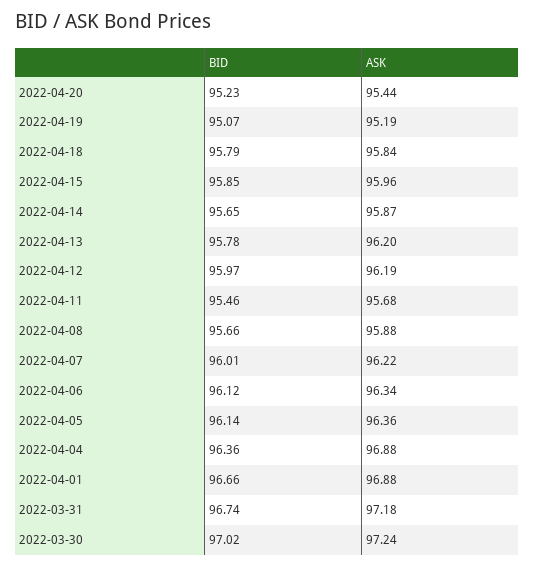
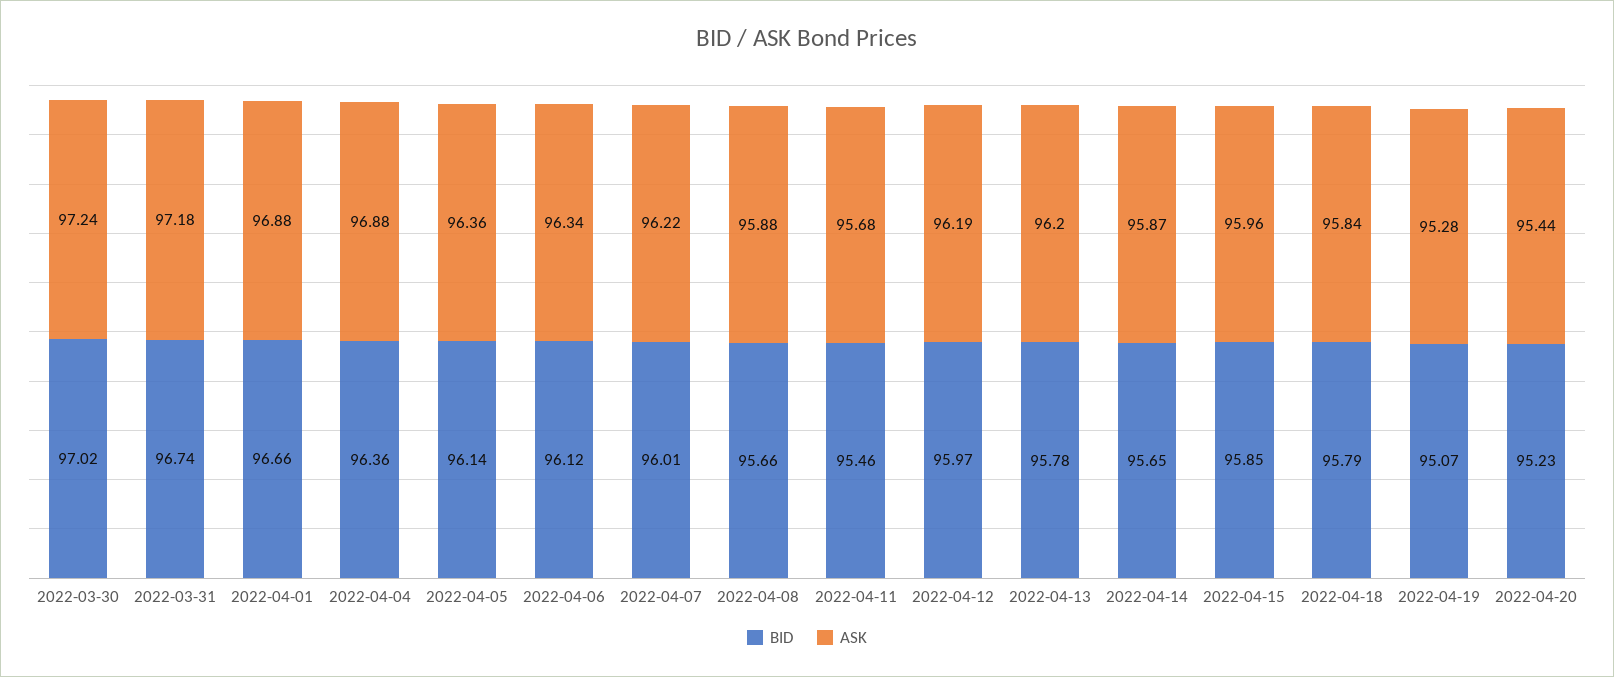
  {
    "BID": {
      "2022-04-20": 95.23,
      "2022-04-19": 95.07,
      "2022-04-18": 95.79,
      "2022-04-15": 95.85,
      "2022-04-14": 95.65,
      "2022-04-13": 95.78,
      "2022-04-12": 95.97,
      "2022-04-11": 95.46,
      "2022-04-08": 95.66,
      "2022-04-07": 96.01,
      "2022-04-06": 96.12,
      "2022-04-05": 96.14,
      "2022-04-04": 96.36,
      "2022-04-01": 96.66,
      "2022-03-31": 96.74,
      "2022-03-30": 97.02
    },
    "ASK": {
      "2022-04-20": 95.44,
-     "2022-04-19": 95.19,
+     "2022-04-19": 95.28,
      "2022-04-18": 95.84,
      "2022-04-15": 95.96,
      "2022-04-14": 95.87,
      "2022-04-13": 96.2,
      "2022-04-12": 96.19,
      "2022-04-11": 95.68,
      "2022-04-08": 95.88,
      "2022-04-07": 96.22,
      "2022-04-06": 96.34,
      "2022-04-05": 96.36,
      "2022-04-04": 96.88,
      "2022-04-01": 96.88,
      "2022-03-31": 97.18,
      "2022-03-30": 97.24
    }
  }

